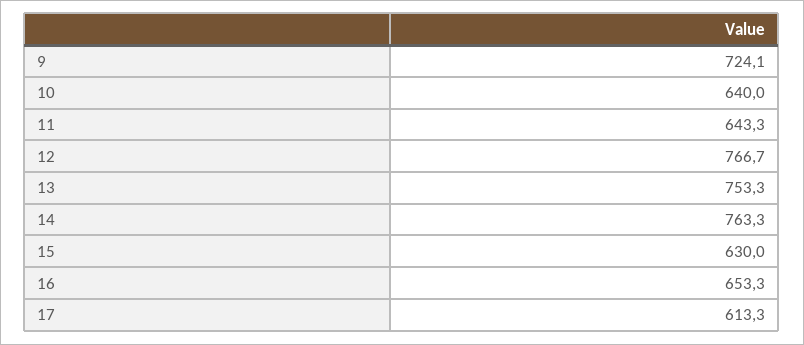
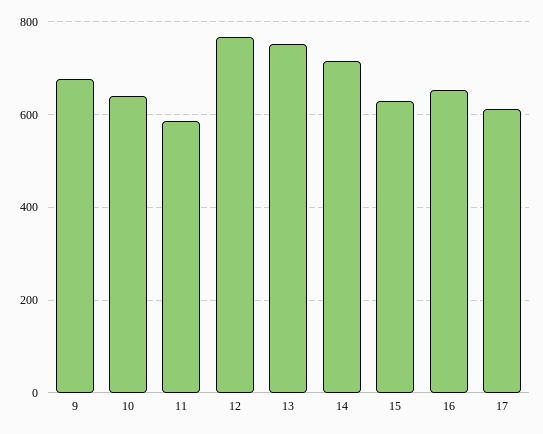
  {
-   "9": 724.1,
+   "9": 680,
    "10": 640,
-   "11": 643.3,
+   "11": 580,
    "12": 766.7,
    "13": 753.3,
-   "14": 763.3,
+   "14": 720,
    "15": 630,
    "16": 653.3,
    "17": 613.3
  }

